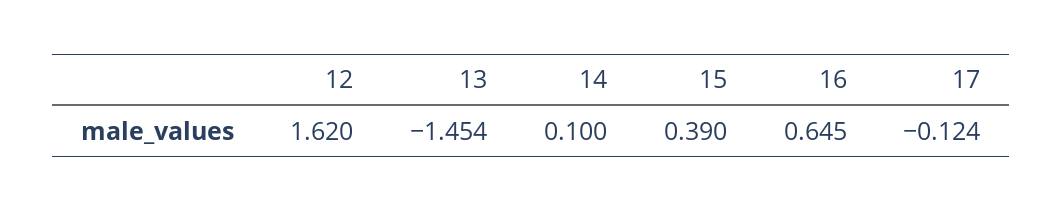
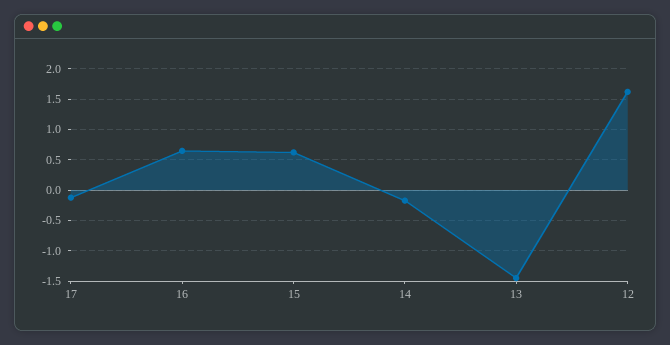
  {
    "12": 1.62,
    "13": -1.454,
-   "14": 0.1,
+   "14": -0.2,
-   "15": 0.39,
+   "15": 0.6,
    "16": 0.645,
    "17": -0.124
  }

